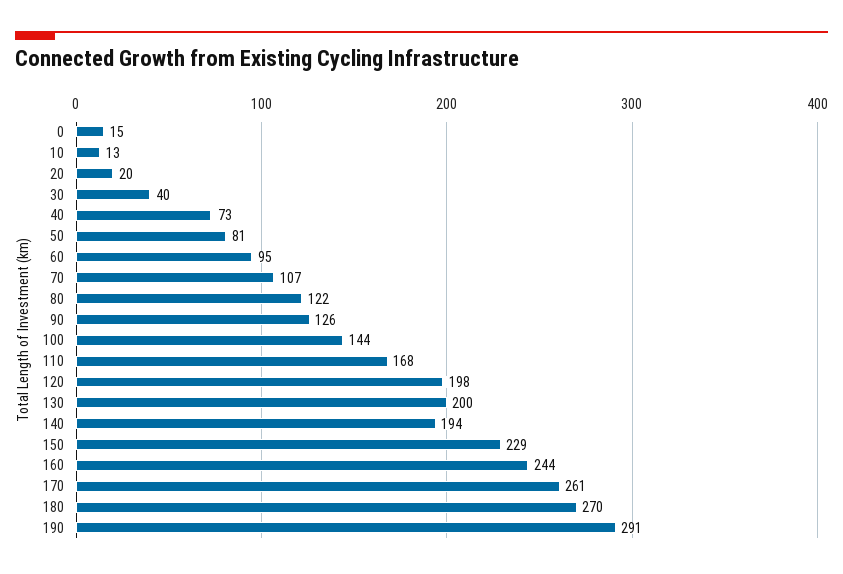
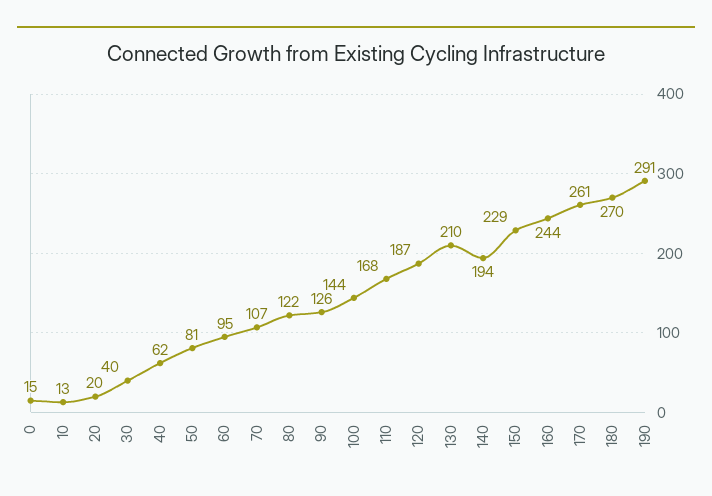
  {
    "0": 15,
    "10": 13,
    "20": 20,
    "30": 40,
-   "40": 73,
+   "40": 62,
    "50": 81,
    "60": 95,
    "70": 107,
    "80": 122,
    "90": 126,
    "100": 144,
    "110": 168,
-   "120": 198,
+   "120": 187,
-   "130": 200,
+   "130": 210,
    "140": 194,
    "150": 229,
    "160": 244,
    "170": 261,
    "180": 270,
    "190": 291
  }

